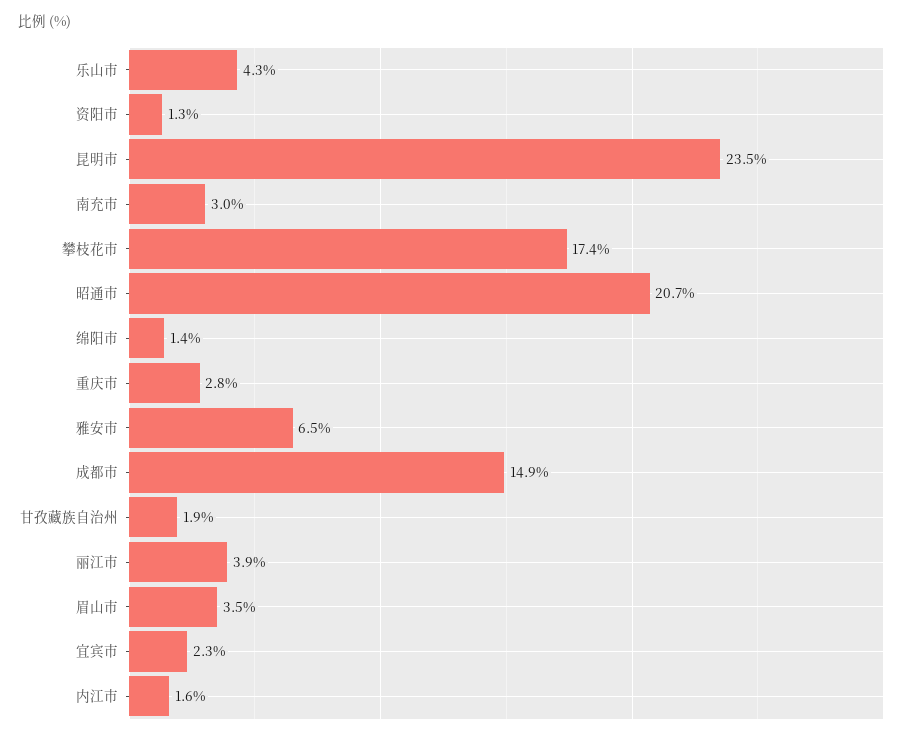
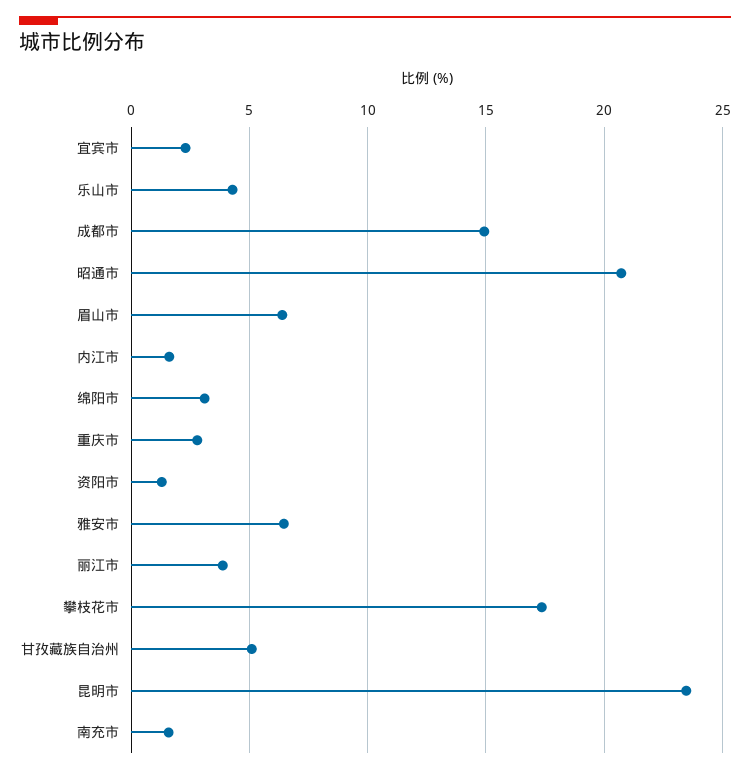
  {
    "乐山市": 4.3,
    "资阳市": 1.3,
    "昆明市": 23.5,
-   "南充市": 3,
+   "南充市": 1.5,
    "攀枝花市": 17.4,
    "昭通市": 20.7,
-   "绵阳市": 1.4,
+   "绵阳市": 3,
    "重庆市": 2.8,
    "雅安市": 6.5,
    "成都市": 14.9,
-   "甘孜藏族自治州": 1.9,
+   "甘孜藏族自治州": 5,
    "丽江市": 3.9,
-   "眉山市": 3.5,
+   "眉山市": 6.5,
    "宜宾市": 2.3,
    "内江市": 1.6
  }

